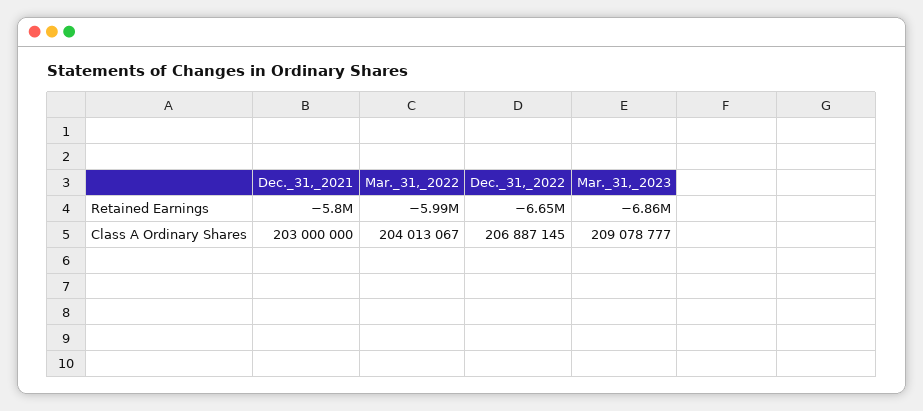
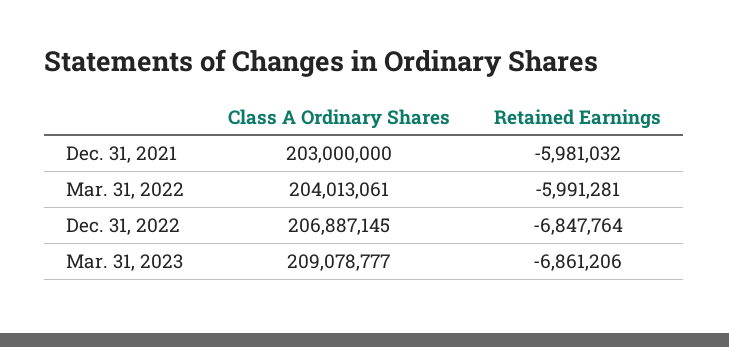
  {
    "Dec._31,_2021": {
-     "Retained Earnings": -5800000,
+     "Retained Earnings": -5981032,
      "Class A Ordinary Shares": 203000000
    },
    "Mar._31,_2022": {
      "Retained Earnings": -5991281,
-     "Class A Ordinary Shares": 204013067
+     "Class A Ordinary Shares": 204013061
    },
    "Dec._31,_2022": {
-     "Retained Earnings": -6650000,
+     "Retained Earnings": -6847764,
      "Class A Ordinary Shares": 206887145
    },
    "Mar._31,_2023": {
      "Retained Earnings": -6861206,
      "Class A Ordinary Shares": 209078777
    }
  }

